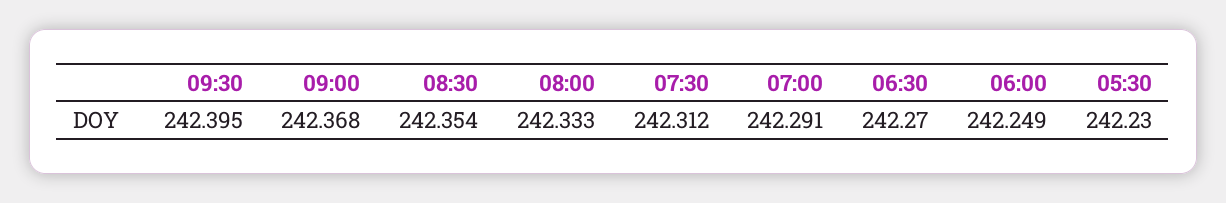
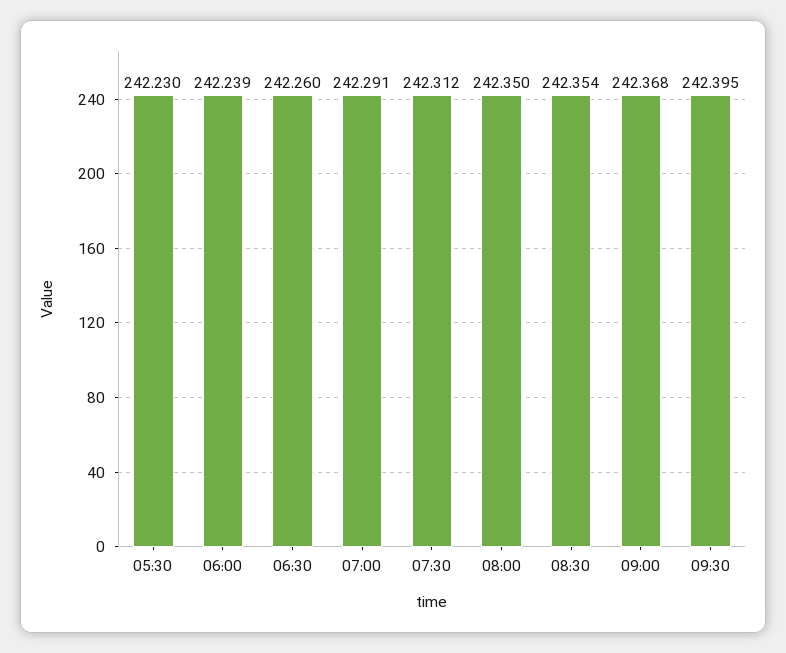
  {
    "09:30": 242.395,
    "09:00": 242.368,
    "08:30": 242.354,
-   "08:00": 242.333,
+   "08:00": 242.35,
    "07:30": 242.312,
    "07:00": 242.291,
-   "06:30": 242.27,
+   "06:30": 242.26,
-   "06:00": 242.249,
+   "06:00": 242.239,
    "05:30": 242.23
  }

